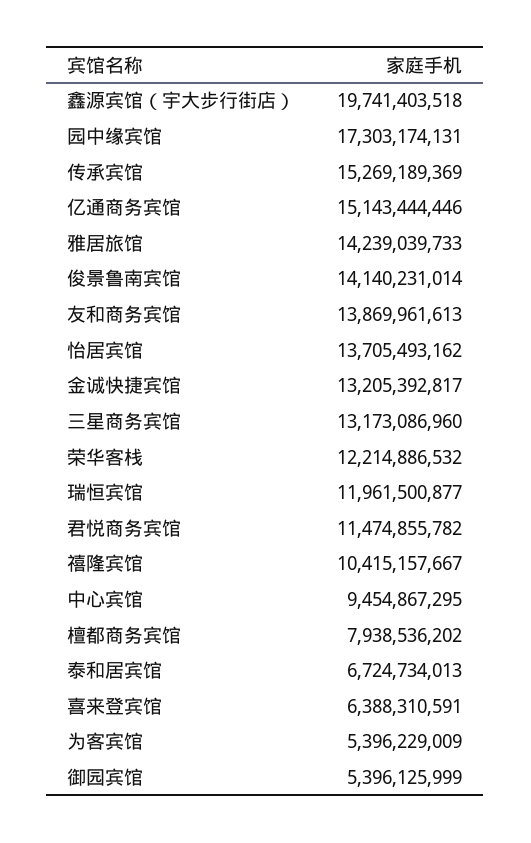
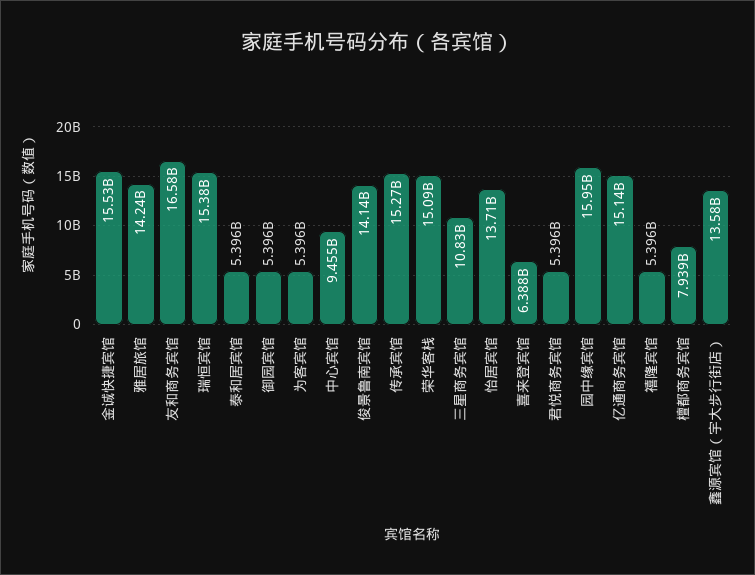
  {
-   "鑫源宾馆（宇大步行街店）": 19741403518,
+   "鑫源宾馆（宇大步行街店）": 13580000000,
-   "园中缘宾馆": 17303174131,
+   "园中缘宾馆": 15950000000,
    "传承宾馆": 15269189369,
    "亿通商务宾馆": 15143444446,
    "雅居旅馆": 14239039733,
    "俊景鲁南宾馆": 14140231014,
-   "友和商务宾馆": 13869961613,
+   "友和商务宾馆": 16580000000,
    "怡居宾馆": 13705493162,
-   "金诚快捷宾馆": 13205392817,
+   "金诚快捷宾馆": 15530000000,
-   "三星商务宾馆": 13173086960,
+   "三星商务宾馆": 10830000000,
-   "荣华客栈": 12214886532,
+   "荣华客栈": 15090000000,
-   "瑞恒宾馆": 11961500877,
+   "瑞恒宾馆": 15380000000,
-   "君悦商务宾馆": 11474855782,
+   "君悦商务宾馆": 5396000000,
-   "禧隆宾馆": 10415157667,
+   "禧隆宾馆": 5396000000,
    "中心宾馆": 9454867295,
    "檀都商务宾馆": 7938536202,
-   "泰和居宾馆": 6724734013,
+   "泰和居宾馆": 5396000000,
    "喜来登宾馆": 6388310591,
    "为客宾馆": 5396229009,
    "御园宾馆": 5396125999
  }

